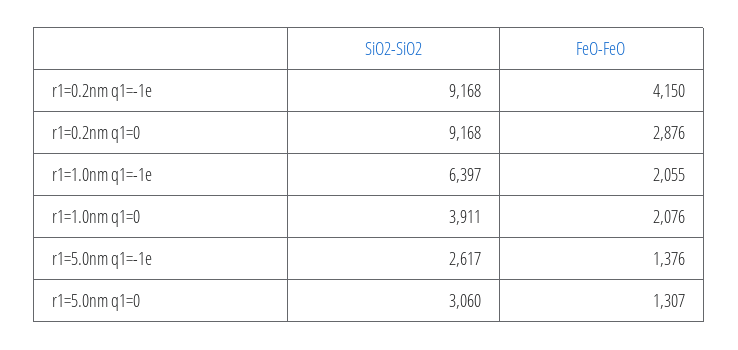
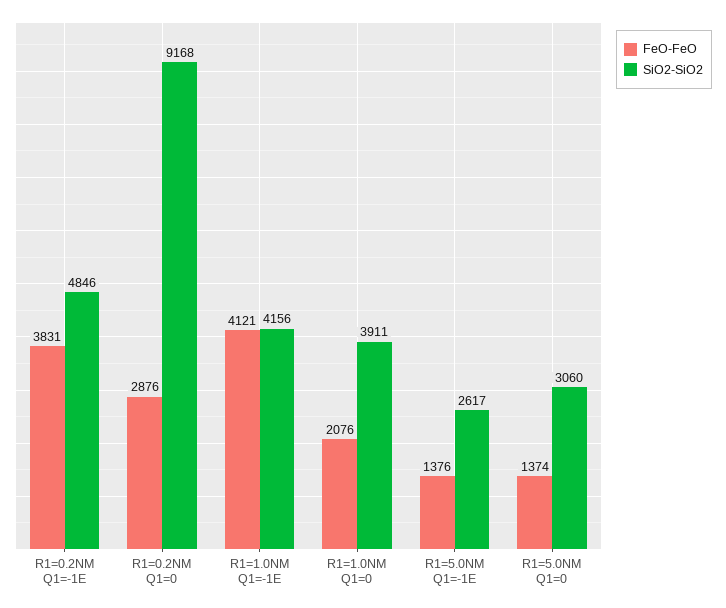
  {
    "SiO2-SiO2": {
-     "r1=0.2nm q1=-1e": 9168,
+     "r1=0.2nm q1=-1e": 4846,
      "r1=0.2nm q1=0": 9168,
-     "r1=1.0nm q1=-1e": 6397,
+     "r1=1.0nm q1=-1e": 4156,
      "r1=1.0nm q1=0": 3911,
      "r1=5.0nm q1=-1e": 2617,
      "r1=5.0nm q1=0": 3060
    },
    "FeO-FeO": {
-     "r1=0.2nm q1=-1e": 4150,
+     "r1=0.2nm q1=-1e": 3831,
      "r1=0.2nm q1=0": 2876,
-     "r1=1.0nm q1=-1e": 2055,
+     "r1=1.0nm q1=-1e": 4121,
      "r1=1.0nm q1=0": 2076,
      "r1=5.0nm q1=-1e": 1376,
-     "r1=5.0nm q1=0": 1307
+     "r1=5.0nm q1=0": 1374
    }
  }

